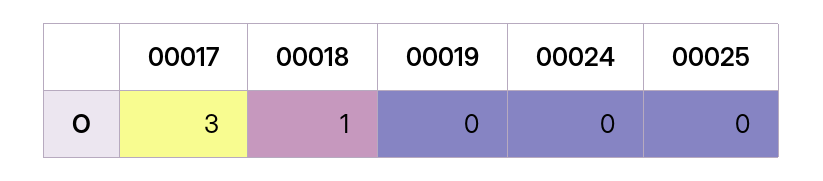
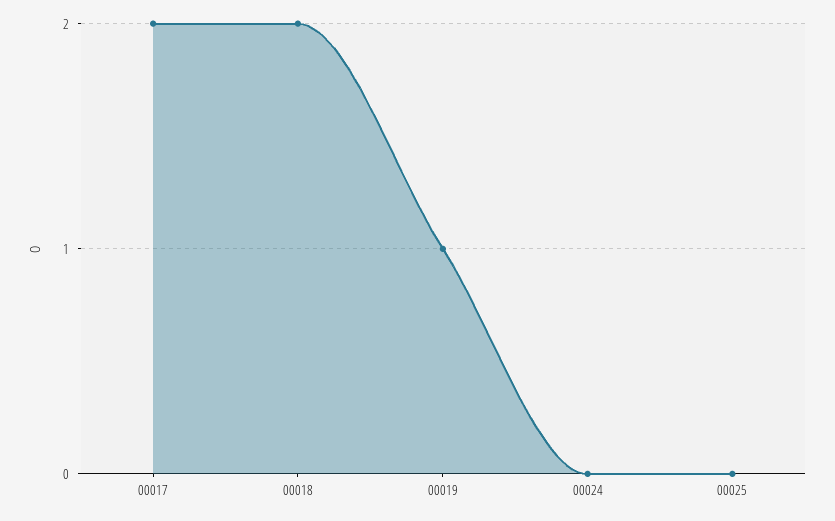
  {
-   "00017": 3,
+   "00017": 2,
-   "00018": 1,
+   "00018": 2,
-   "00019": 0,
+   "00019": 1,
    "00024": 0,
    "00025": 0
  }

